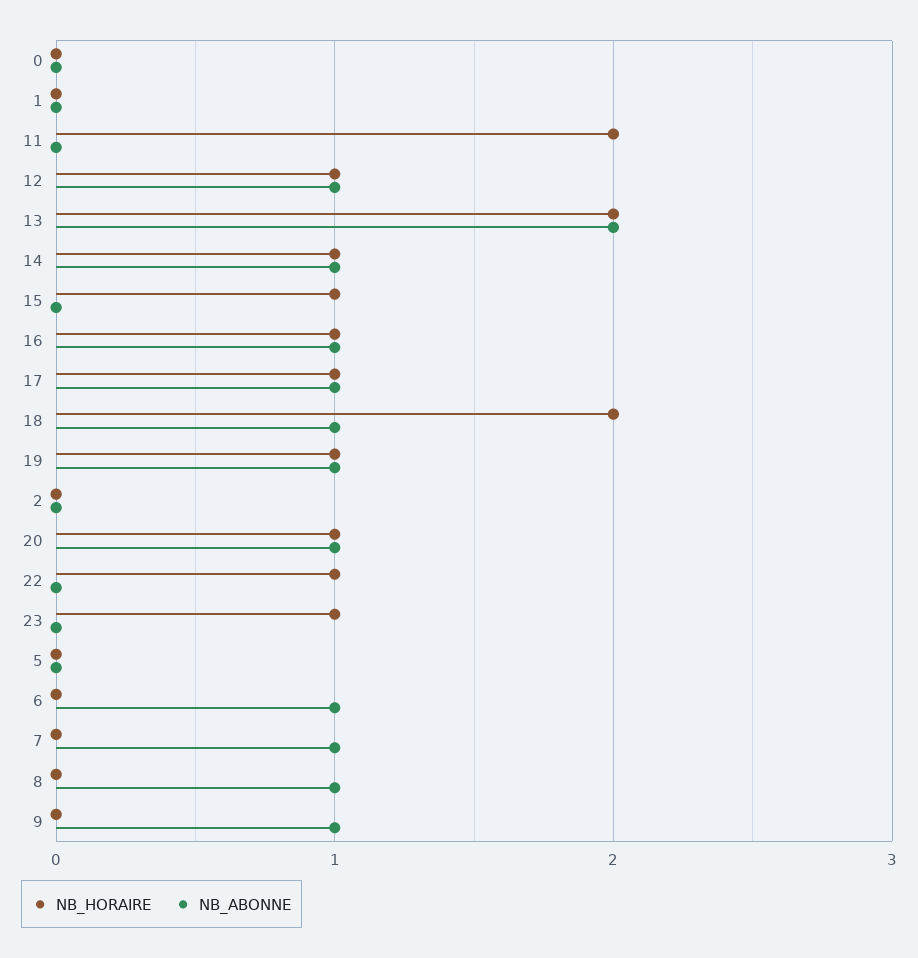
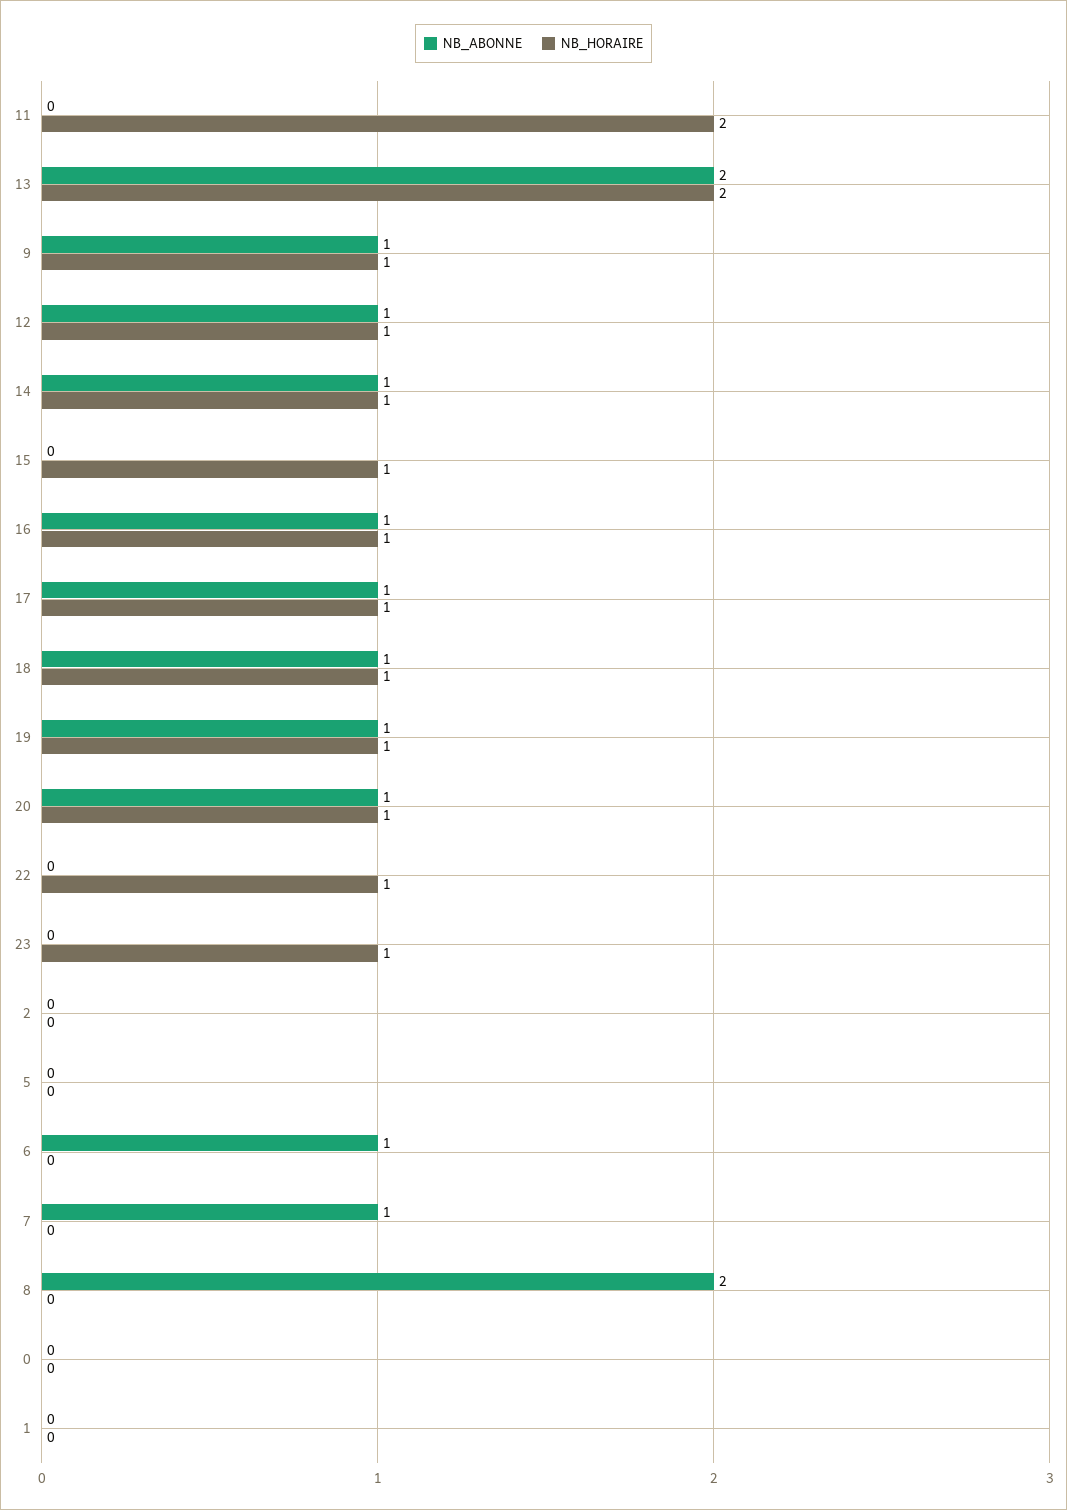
  {
    "NB_HORAIRE": {
      "0": 0,
      "1": 0,
      "11": 2,
      "12": 1,
      "13": 2,
      "14": 1,
      "15": 1,
      "16": 1,
      "17": 1,
-     "18": 2,
+     "18": 1,
      "19": 1,
      "2": 0,
      "20": 1,
      "22": 1,
      "23": 1,
      "5": 0,
      "6": 0,
      "7": 0,
      "8": 0,
-     "9": 0
+     "9": 1
    },
    "NB_ABONNE": {
      "0": 0,
      "1": 0,
      "11": 0,
      "12": 1,
      "13": 2,
      "14": 1,
      "15": 0,
      "16": 1,
      "17": 1,
      "18": 1,
      "19": 1,
      "2": 0,
      "20": 1,
      "22": 0,
      "23": 0,
      "5": 0,
      "6": 1,
      "7": 1,
-     "8": 1,
+     "8": 2,
      "9": 1
    }
  }

